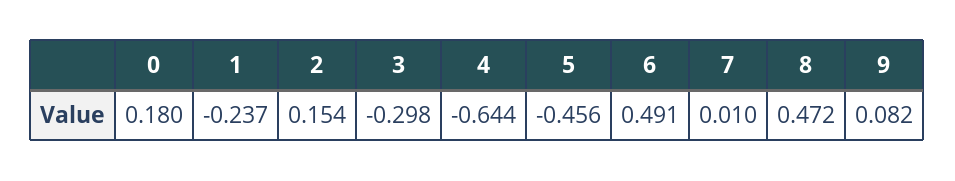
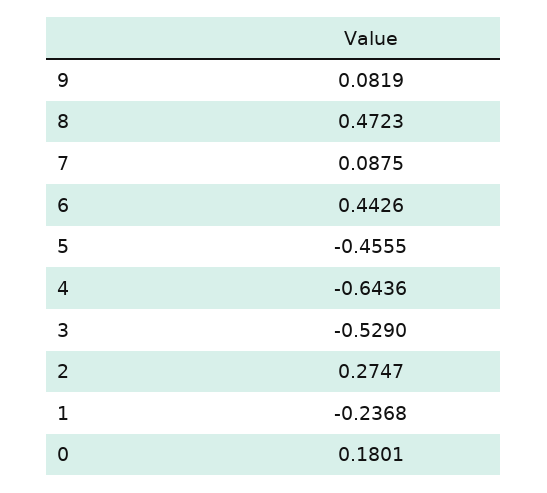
  {
    "0": 0.1801,
    "1": -0.2368,
-   "2": 0.154,
+   "2": 0.2747,
-   "3": -0.298,
+   "3": -0.529,
    "4": -0.6436,
    "5": -0.4555,
-   "6": 0.491,
+   "6": 0.4426,
-   "7": 0.01,
+   "7": 0.0875,
    "8": 0.4723,
    "9": 0.0819
  }

